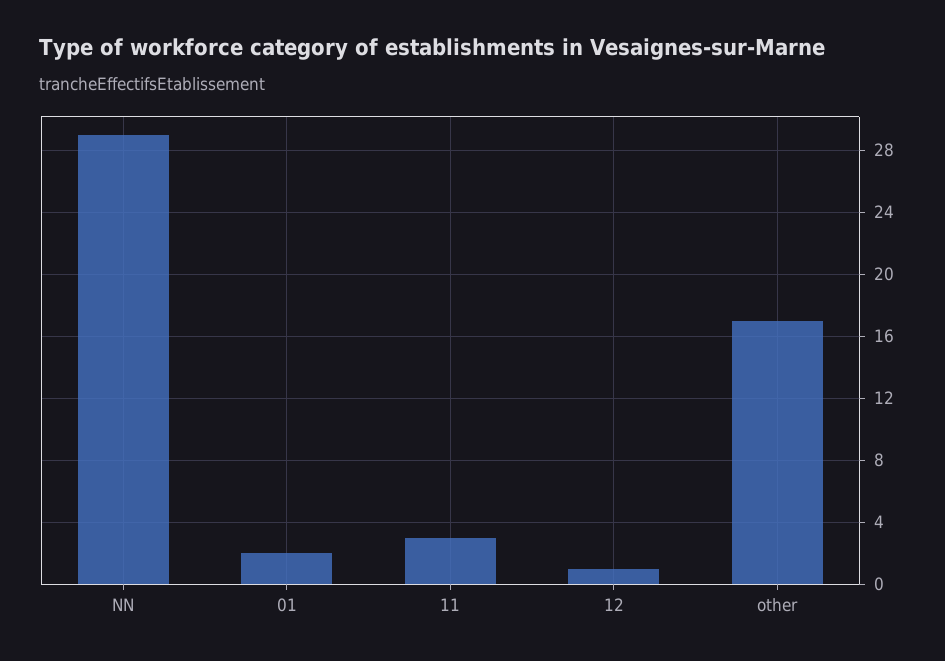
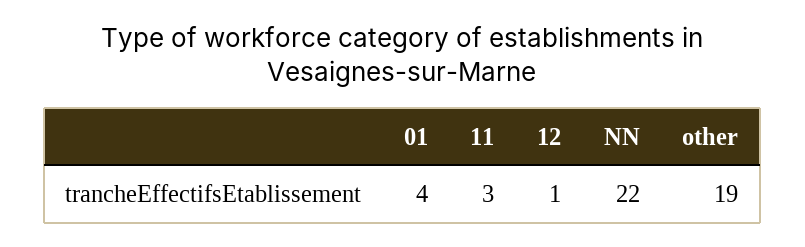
  {
-   "NN": 29,
+   "NN": 22,
-   "01": 2,
+   "01": 4,
    "11": 3,
    "12": 1,
-   "other": 17
+   "other": 19
  }

